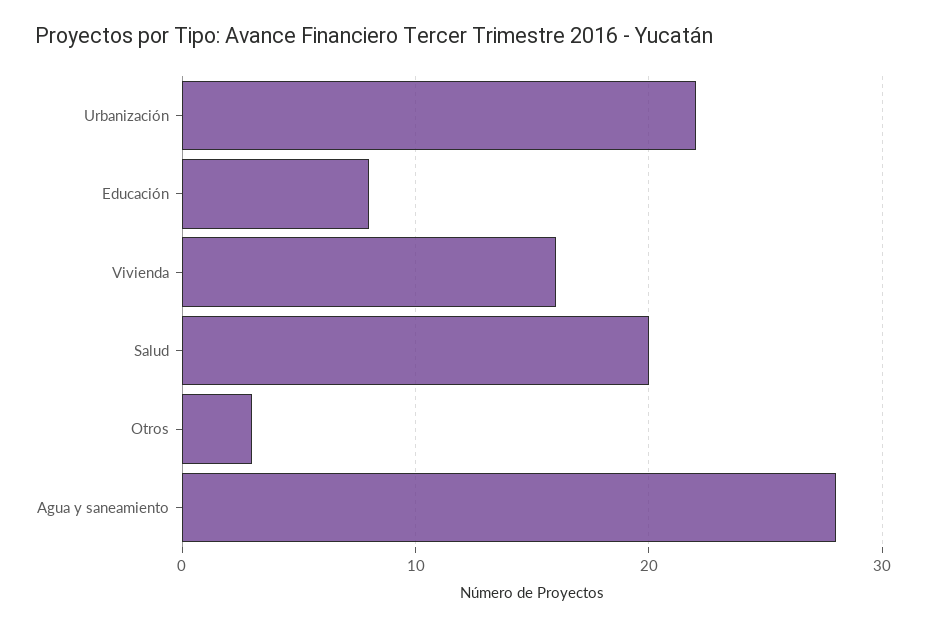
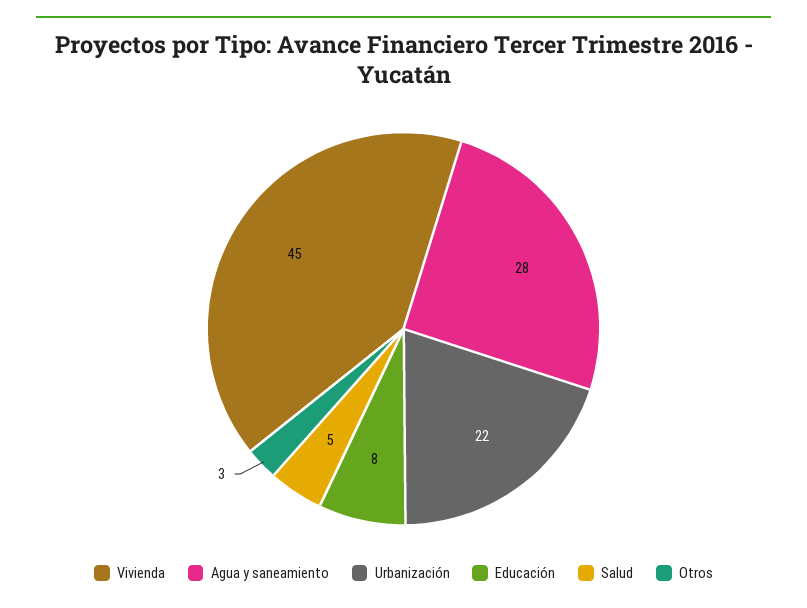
  {
    "Urbanización": 22,
    "Educación": 8,
-   "Vivienda": 16,
+   "Vivienda": 45,
-   "Salud": 20,
+   "Salud": 5,
    "Otros": 3,
    "Agua y saneamiento": 28
  }

